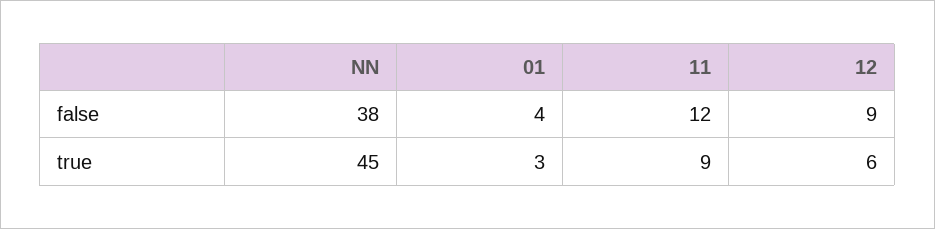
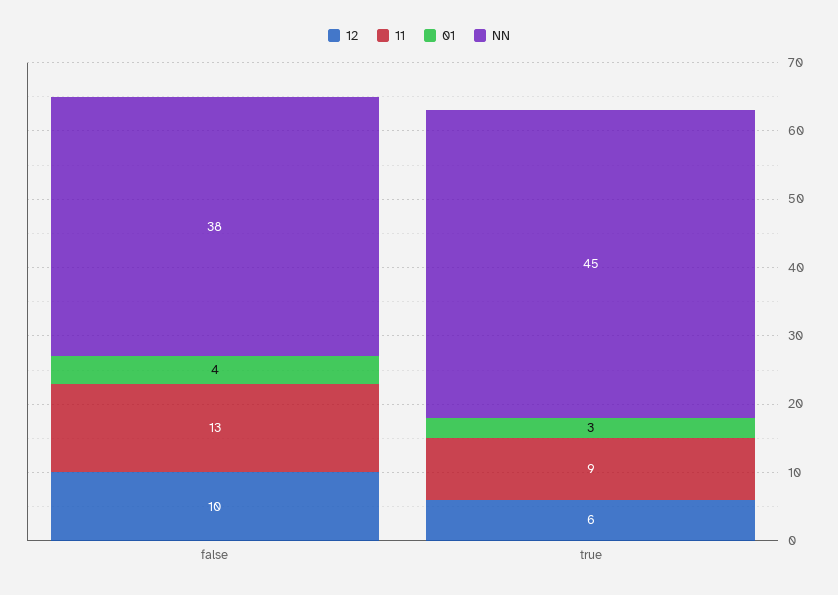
  {
    "NN": {
      "false": 38,
      "true": 45
    },
    "01": {
      "false": 4,
      "true": 3
    },
    "11": {
-     "false": 12,
+     "false": 13,
      "true": 9
    },
    "12": {
-     "false": 9,
+     "false": 10,
      "true": 6
    }
  }

